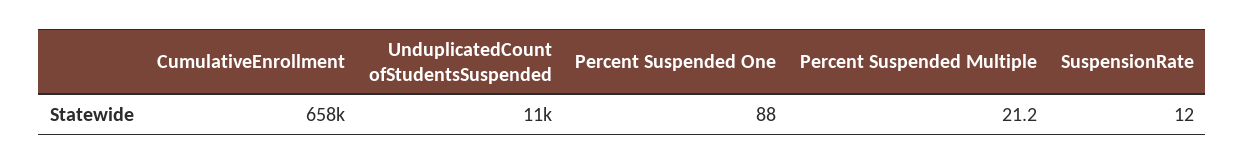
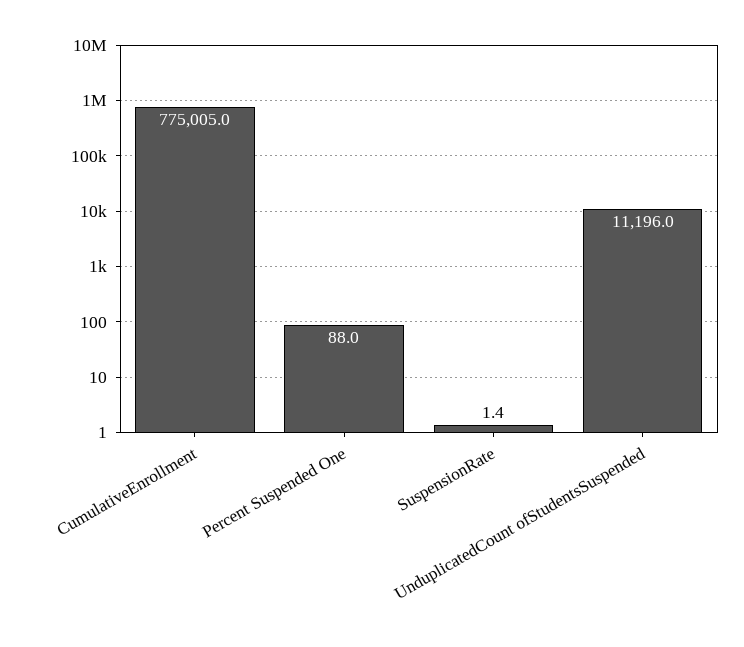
  {
-   "CumulativeEnrollment": 658000,
+   "CumulativeEnrollment": 775005,
    "UnduplicatedCount ofStudentsSuspended": 11196,
    "Percent Suspended One": 88,
-   "Percent Suspended Multiple": 21.2,
-   "SuspensionRate": 12
+   "SuspensionRate": 1.4
  }

